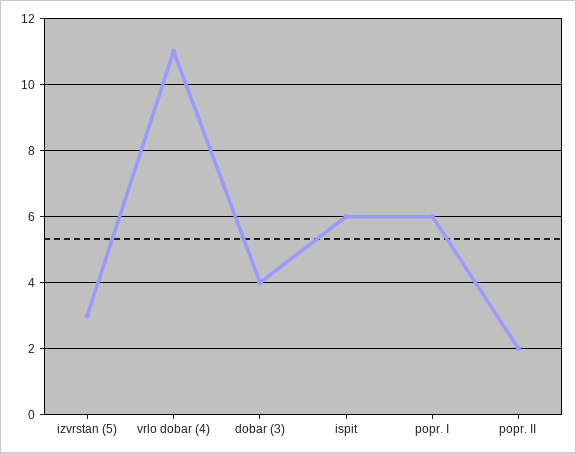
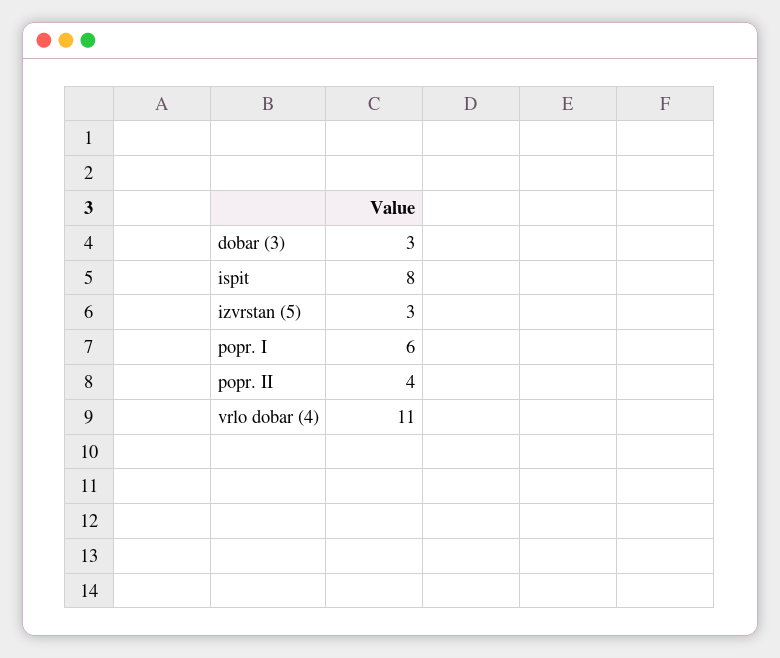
  {
    "izvrstan (5)": 3,
    "vrlo dobar (4)": 11,
-   "dobar (3)": 4,
+   "dobar (3)": 3,
-   "ispit": 6,
+   "ispit": 8,
    "popr. I": 6,
-   "popr. II": 2
+   "popr. II": 4
  }

